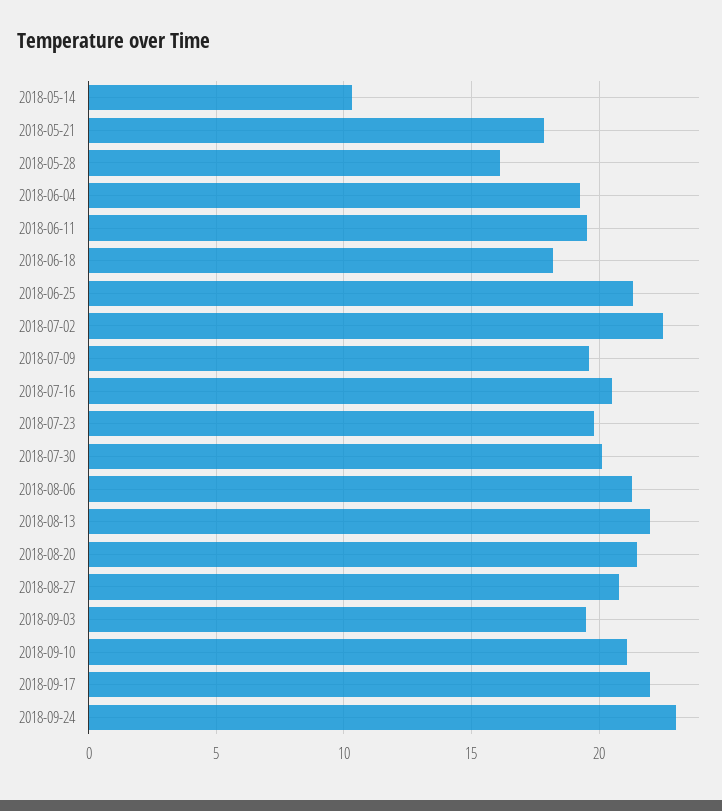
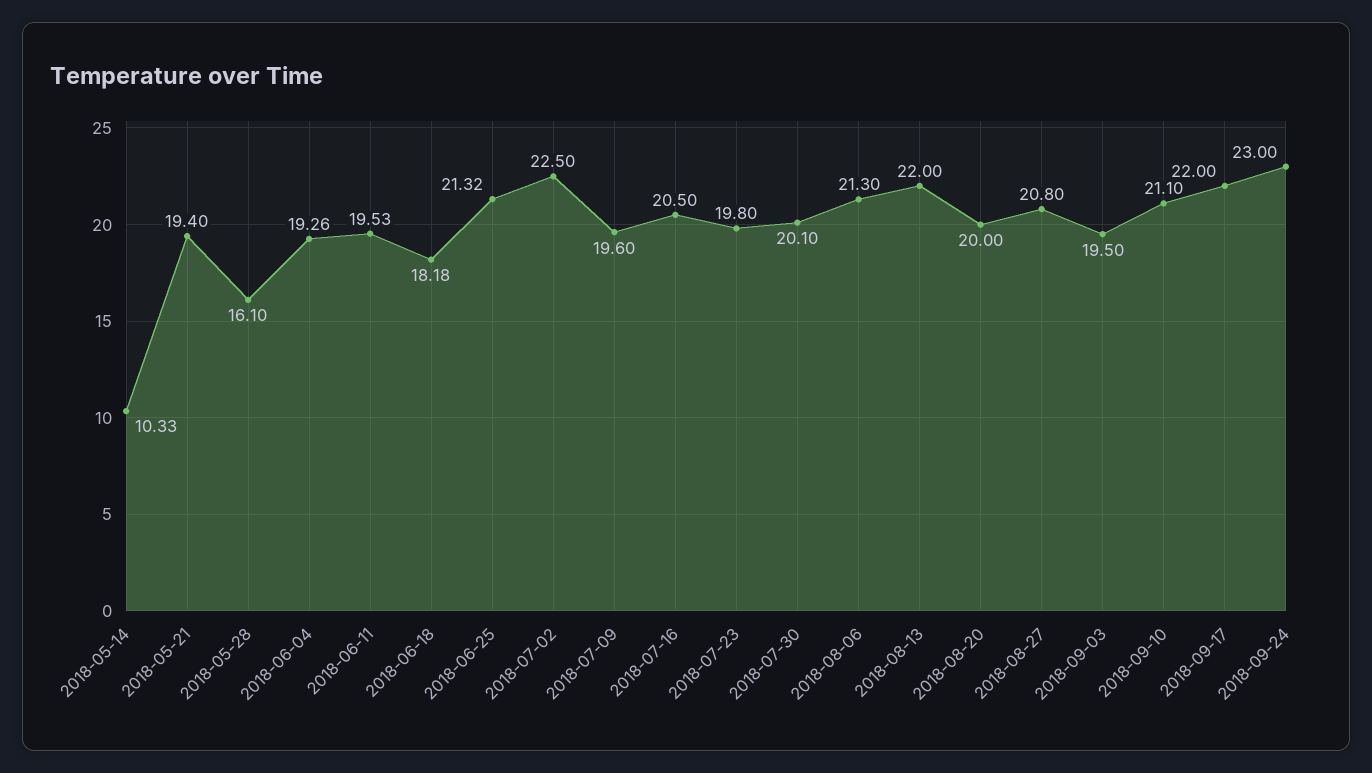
  {
    "2018-05-14": 10.33,
-   "2018-05-21": 18,
+   "2018-05-21": 19.4,
    "2018-05-28": 16.1,
    "2018-06-04": 19.26,
    "2018-06-11": 19.53,
    "2018-06-18": 18.18,
    "2018-06-25": 21.32,
    "2018-07-02": 22.5,
    "2018-07-09": 19.6,
    "2018-07-16": 20.5,
    "2018-07-23": 19.8,
    "2018-07-30": 20.1,
    "2018-08-06": 21.3,
    "2018-08-13": 22,
-   "2018-08-20": 21.5,
+   "2018-08-20": 20,
    "2018-08-27": 20.8,
    "2018-09-03": 19.5,
    "2018-09-10": 21.1,
    "2018-09-17": 22,
    "2018-09-24": 23
  }

